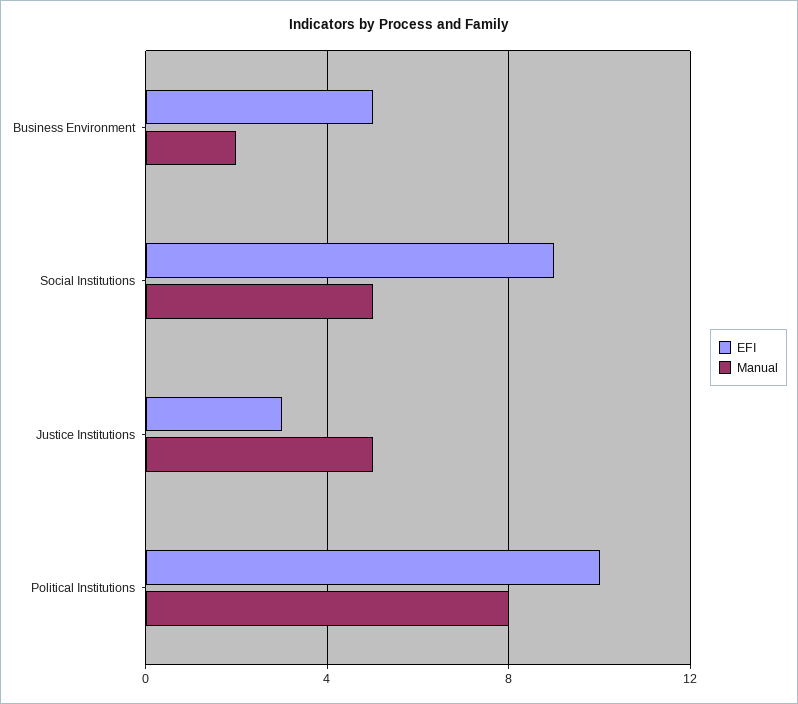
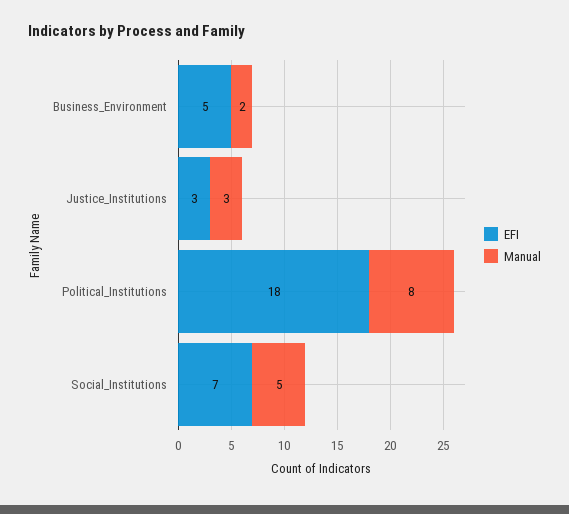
  {
    "EFI": {
      "Business Environment": 5,
-     "Social Institutions": 9,
+     "Social Institutions": 7,
      "Justice Institutions": 3,
-     "Political Institutions": 10
+     "Political Institutions": 18
    },
    "Manual": {
      "Business Environment": 2,
      "Social Institutions": 5,
-     "Justice Institutions": 5,
+     "Justice Institutions": 3,
      "Political Institutions": 8
    }
  }

